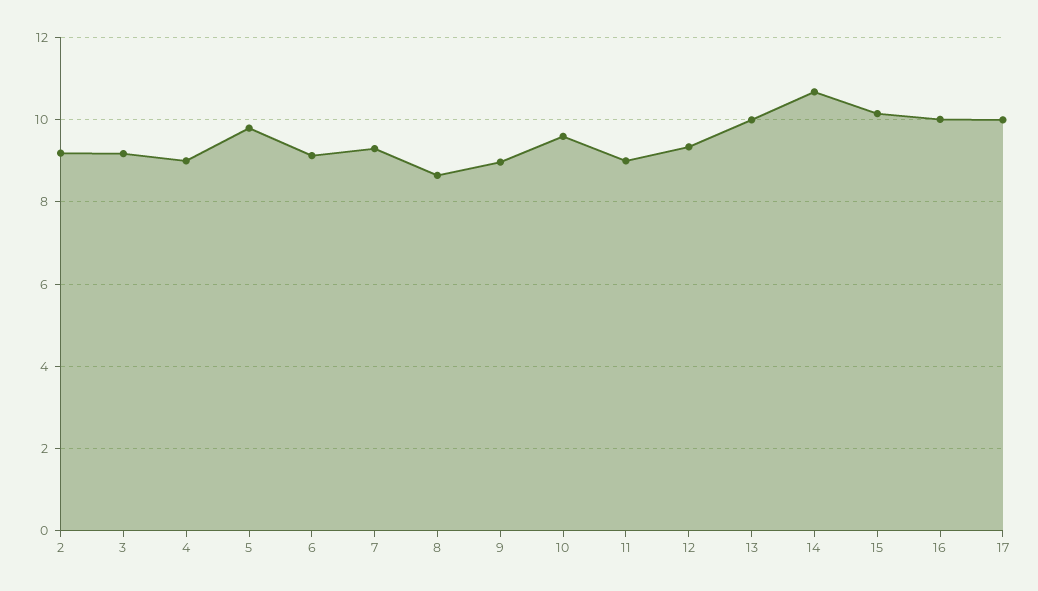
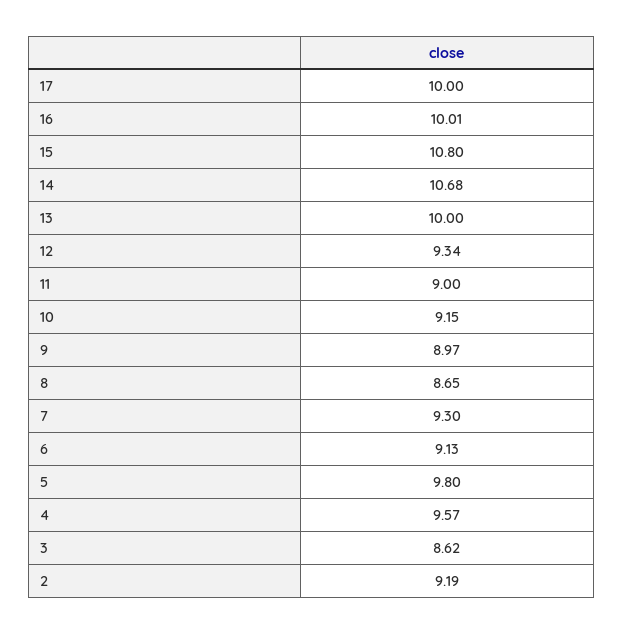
  {
    "2": 9.19,
-   "3": 9.2,
+   "3": 8.62,
-   "4": 9,
+   "4": 9.57,
    "5": 9.8,
    "6": 9.13,
    "7": 9.3,
    "8": 8.65,
    "9": 8.97,
-   "10": 9.6,
+   "10": 9.15,
    "11": 9,
    "12": 9.34,
    "13": 10,
    "14": 10.68,
-   "15": 10.2,
+   "15": 10.8,
    "16": 10.01,
    "17": 10
  }

